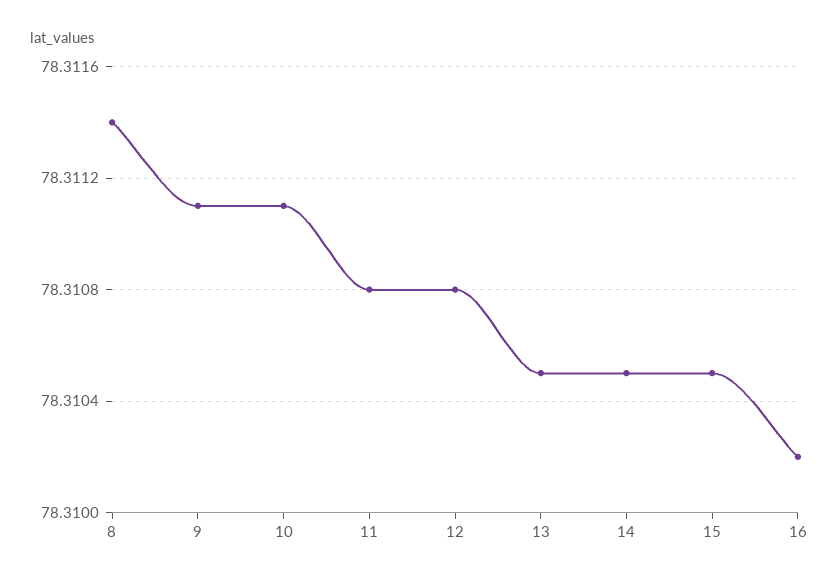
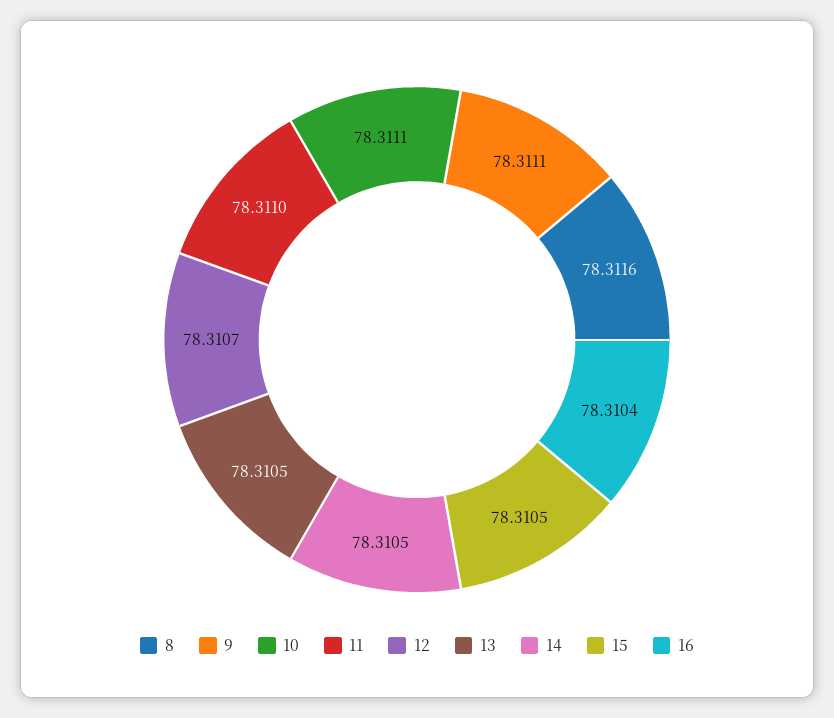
  {
-   "8": 78.3114,
+   "8": 78.3116,
    "9": 78.3111,
    "10": 78.3111,
-   "11": 78.3108,
+   "11": 78.311,
-   "12": 78.3108,
+   "12": 78.3107,
    "13": 78.3105,
    "14": 78.3105,
    "15": 78.3105,
-   "16": 78.3102
+   "16": 78.3104
  }

